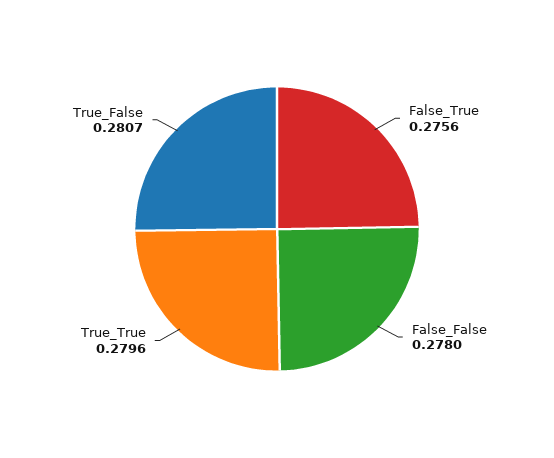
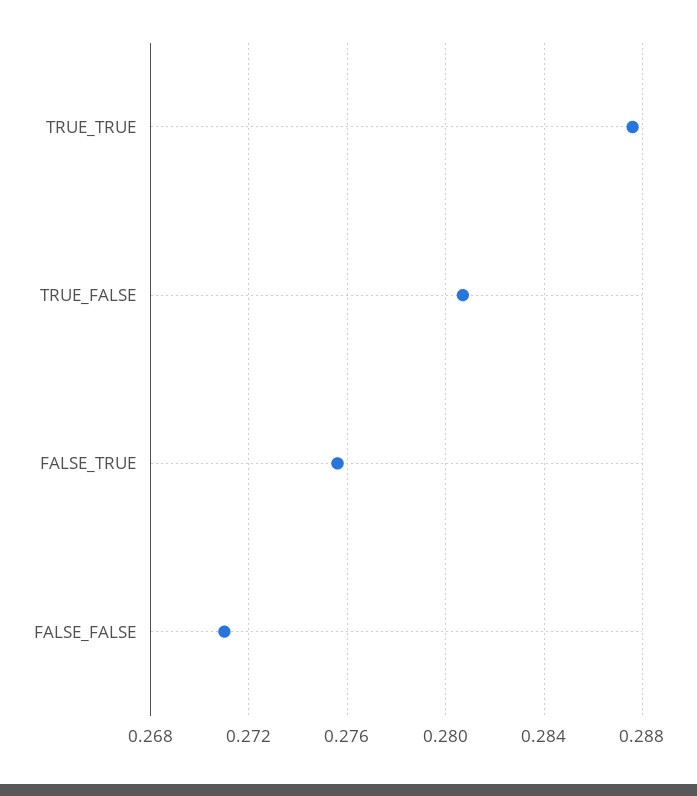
  {
    "False_True": 0.2756,
-   "False_False": 0.278,
+   "False_False": 0.271,
-   "True_True": 0.2796,
+   "True_True": 0.2875,
    "True_False": 0.2807
  }

